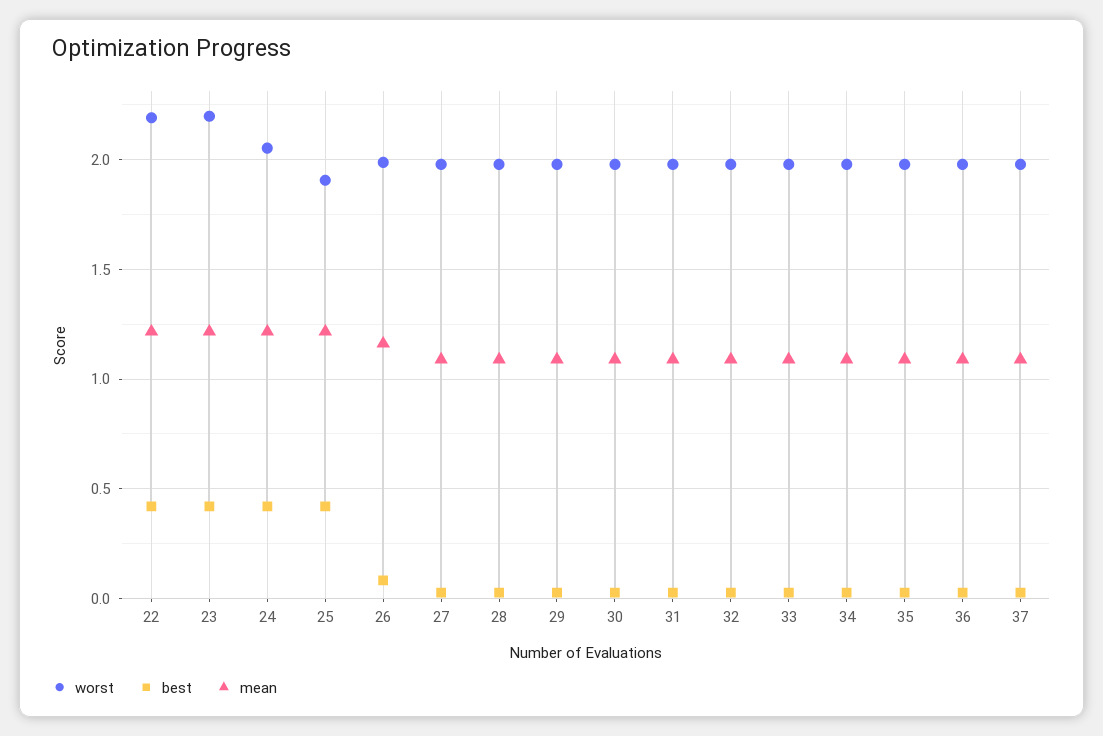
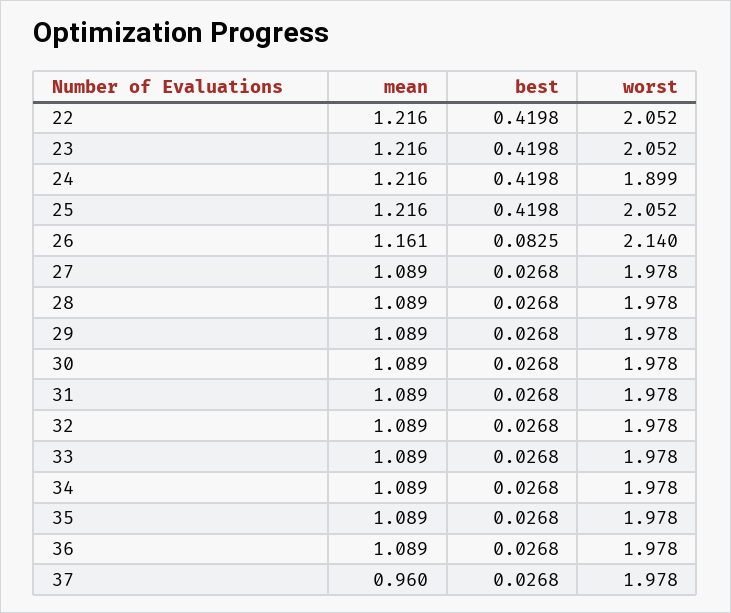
  {
    "worst": {
-     "22": 2.2,
+     "22": 2.052,
-     "23": 2.2,
+     "23": 2.052,
-     "24": 2.05,
+     "24": 1.899,
-     "25": 1.9,
+     "25": 2.052,
-     "26": 2,
+     "26": 2.14,
      "27": 1.978,
      "28": 1.978,
      "29": 1.978,
      "30": 1.978,
      "31": 1.978,
      "32": 1.978,
      "33": 1.978,
      "34": 1.978,
      "35": 1.978,
      "36": 1.978,
      "37": 1.978
    },
    "best": {
      "22": 0.4198,
      "23": 0.4198,
      "24": 0.4198,
      "25": 0.4198,
      "26": 0.0825,
      "27": 0.0268,
      "28": 0.0268,
      "29": 0.0268,
      "30": 0.0268,
      "31": 0.0268,
      "32": 0.0268,
      "33": 0.0268,
      "34": 0.0268,
      "35": 0.0268,
      "36": 0.0268,
      "37": 0.0268
    },
    "mean": {
      "22": 1.216,
      "23": 1.216,
      "24": 1.216,
      "25": 1.216,
      "26": 1.161,
      "27": 1.089,
      "28": 1.089,
      "29": 1.089,
      "30": 1.089,
      "31": 1.089,
      "32": 1.089,
      "33": 1.089,
      "34": 1.089,
      "35": 1.089,
      "36": 1.089,
-     "37": 1.1
+     "37": 0.96
    }
  }

